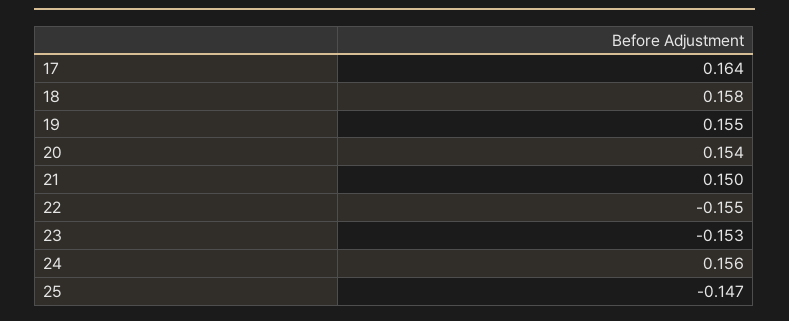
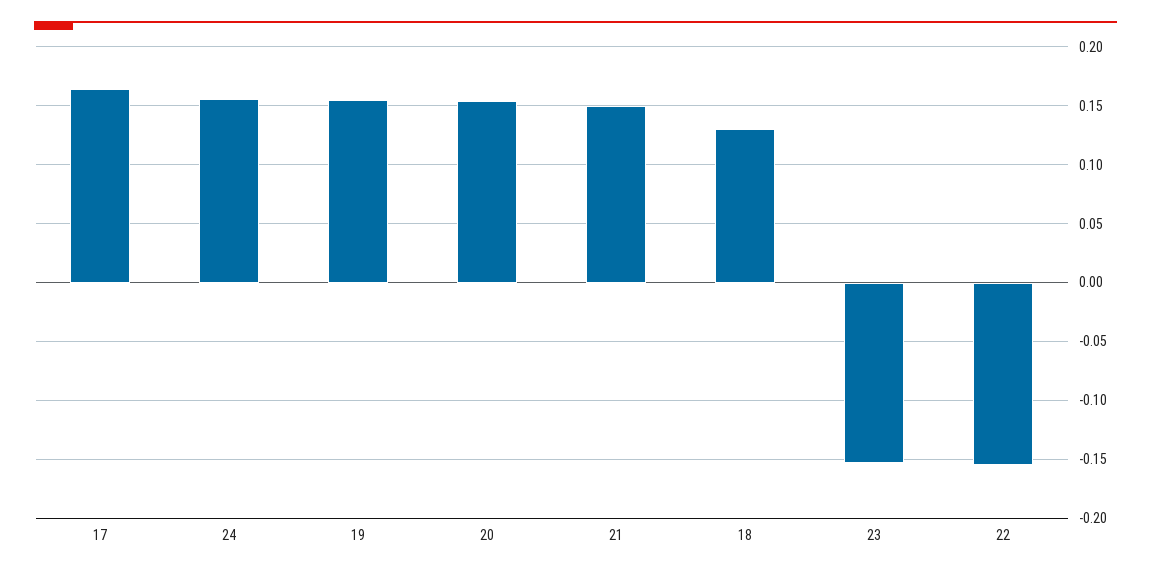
  {
    "17": 0.164,
-   "18": 0.158,
+   "18": 0.13,
    "19": 0.155,
    "20": 0.154,
    "21": 0.15,
    "22": -0.155,
    "23": -0.153,
-   "24": 0.156,
+   "24": 0.156
-   "25": -0.147
  }

